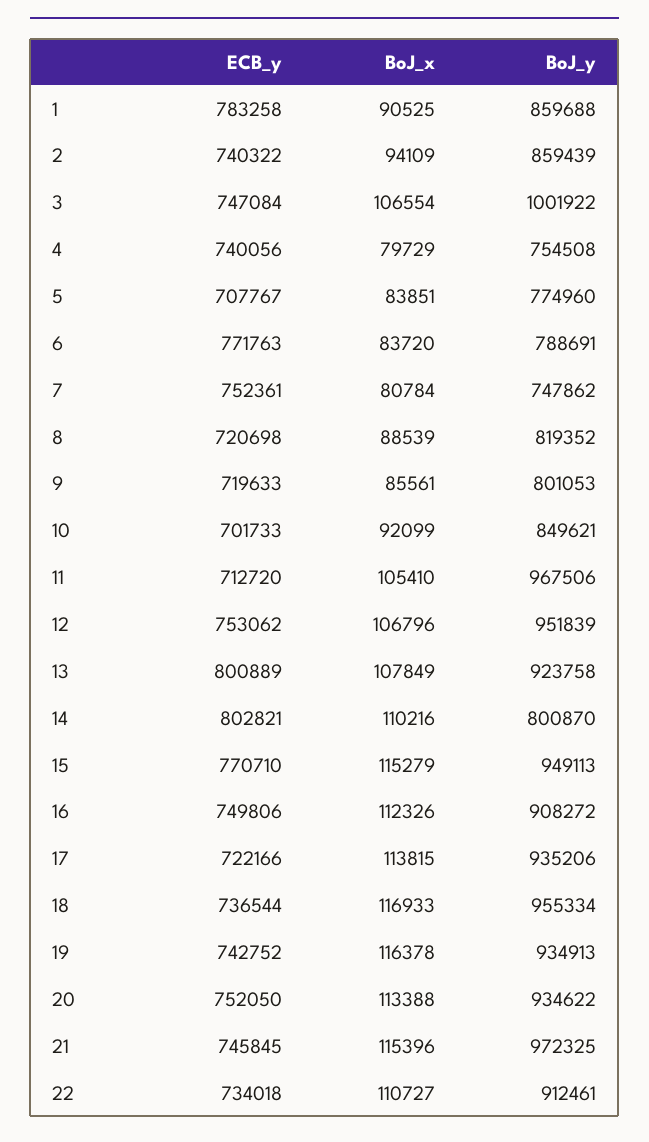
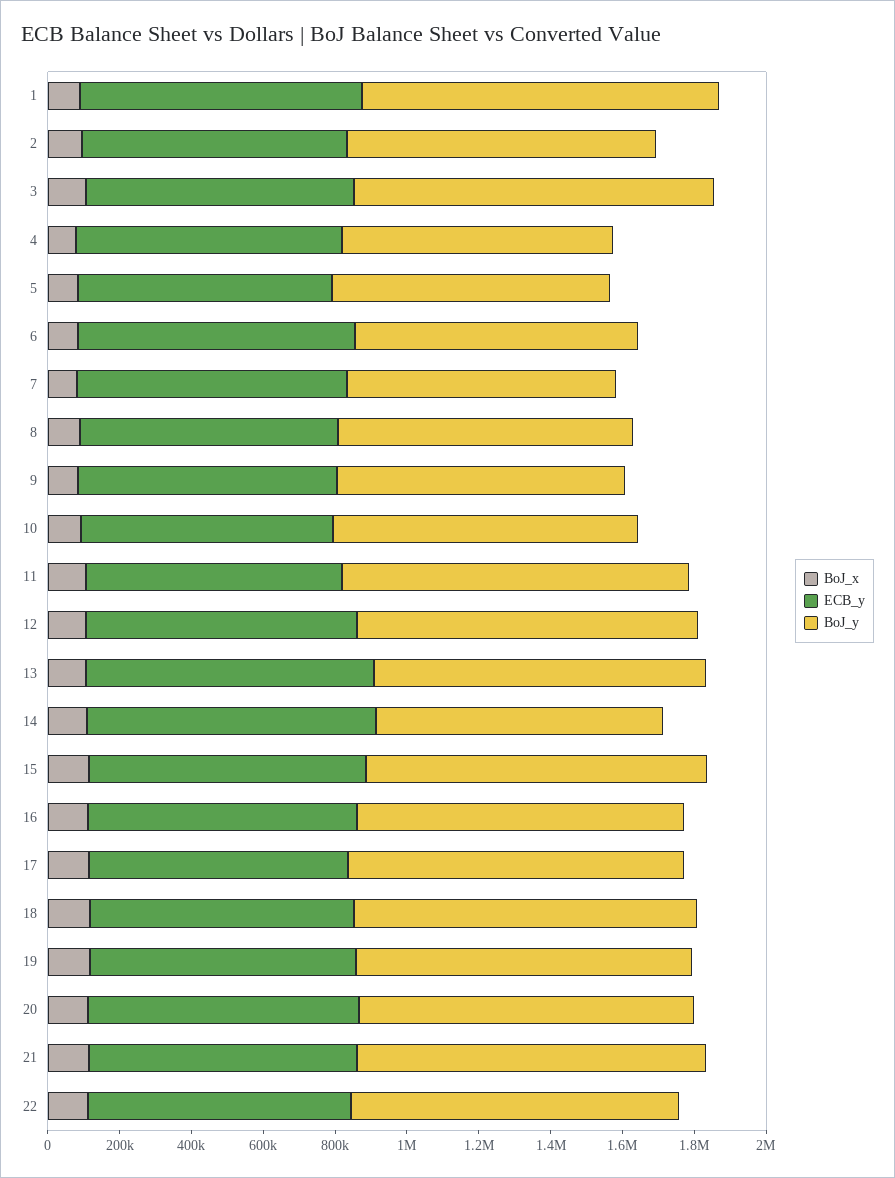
  {
    "ECB_y": {
      "1": 783258,
      "2": 740322,
      "3": 747084,
      "4": 740056,
      "5": 707767,
      "6": 771763,
      "7": 752361,
      "8": 720698,
      "9": 719633,
      "10": 701733,
      "11": 712720,
      "12": 753062,
      "13": 800889,
      "14": 802821,
      "15": 770710,
      "16": 749806,
      "17": 722166,
      "18": 736544,
      "19": 742752,
      "20": 752050,
      "21": 745845,
      "22": 734018
    },
    "BoJ_x": {
      "1": 90525,
      "2": 94109,
      "3": 106554,
      "4": 79729,
      "5": 83851,
      "6": 83720,
      "7": 80784,
      "8": 88539,
      "9": 85561,
      "10": 92099,
      "11": 105410,
      "12": 106796,
      "13": 107849,
      "14": 110216,
      "15": 115279,
      "16": 112326,
      "17": 113815,
      "18": 116933,
      "19": 116378,
      "20": 113388,
      "21": 115396,
      "22": 110727
    },
    "BoJ_y": {
-     "1": 859688,
+     "1": 1000000,
      "2": 859439,
      "3": 1001922,
      "4": 754508,
      "5": 774960,
      "6": 788691,
      "7": 747862,
      "8": 819352,
      "9": 801053,
      "10": 849621,
      "11": 967506,
      "12": 951839,
      "13": 923758,
      "14": 800870,
      "15": 949113,
      "16": 908272,
      "17": 935206,
      "18": 955334,
      "19": 934913,
      "20": 934622,
      "21": 972325,
      "22": 912461
    }
  }

